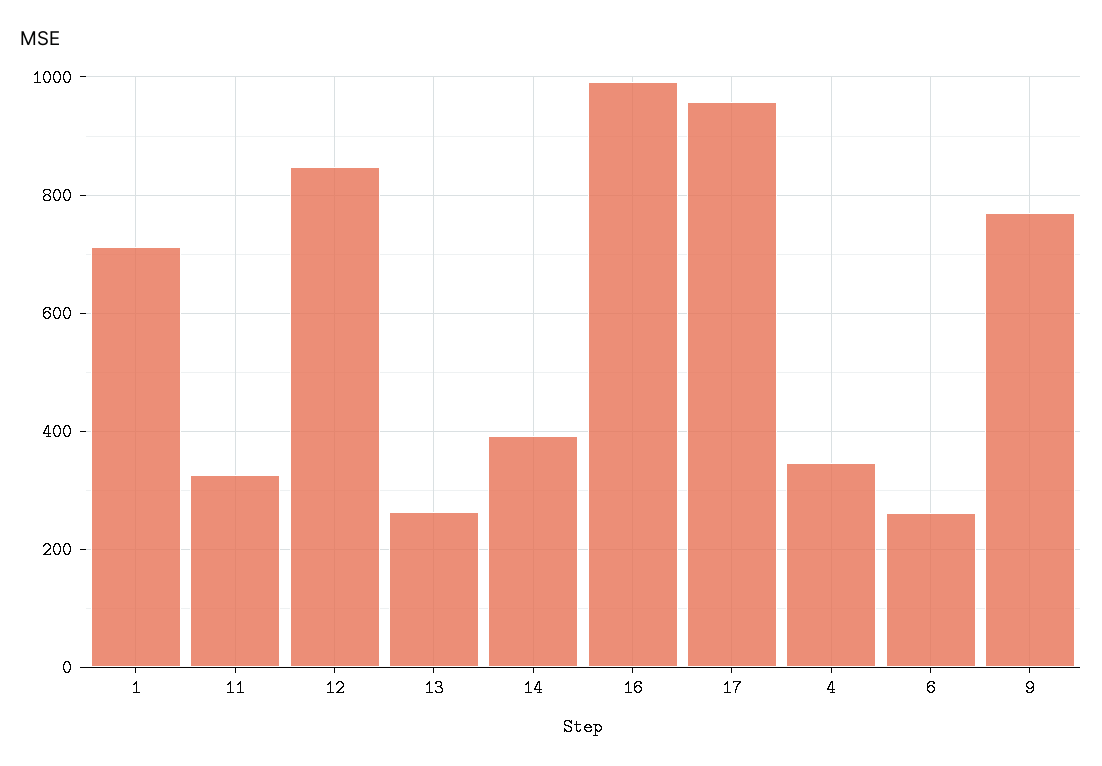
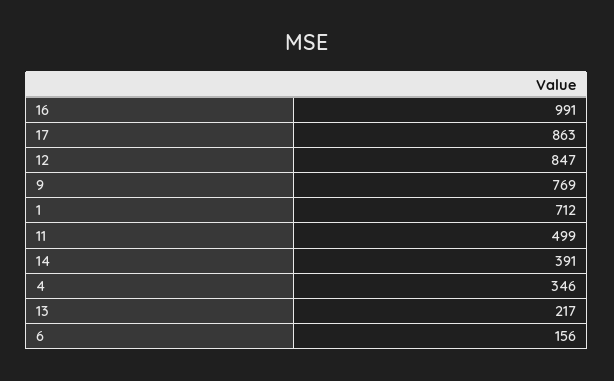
  {
    "1": 712,
-   "11": 320,
+   "11": 499,
    "12": 847,
-   "13": 260,
+   "13": 217,
    "14": 391,
    "16": 991,
-   "17": 960,
+   "17": 863,
    "4": 346,
-   "6": 260,
+   "6": 156,
    "9": 769
  }

